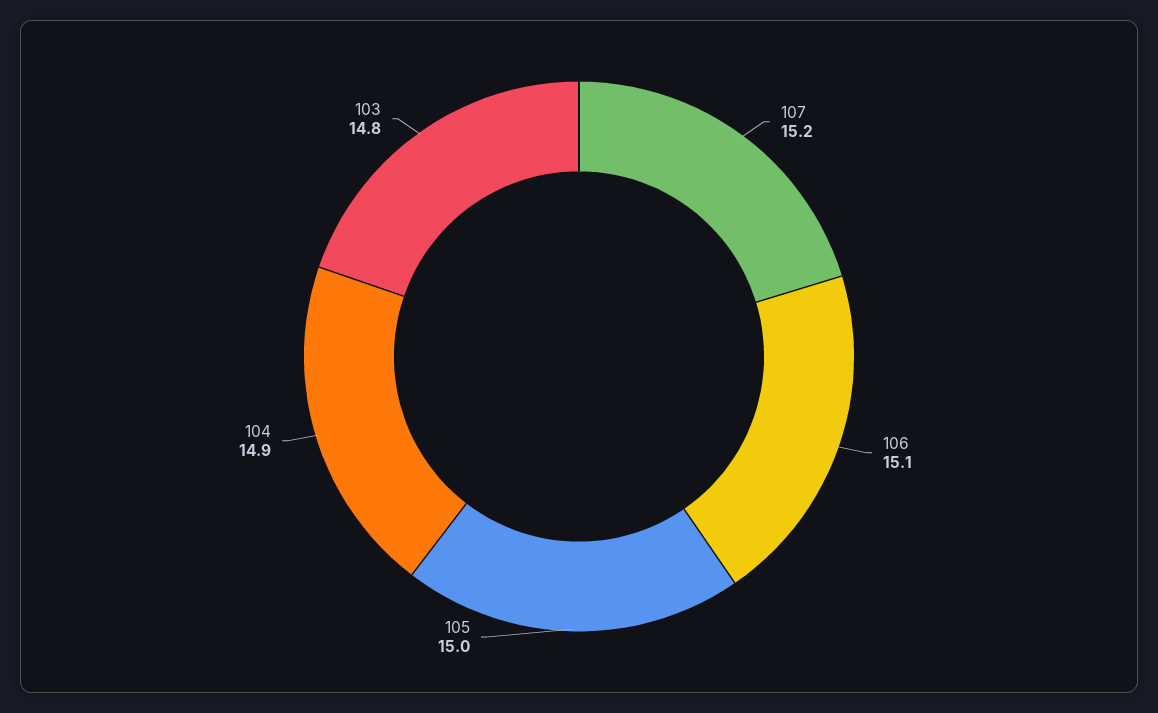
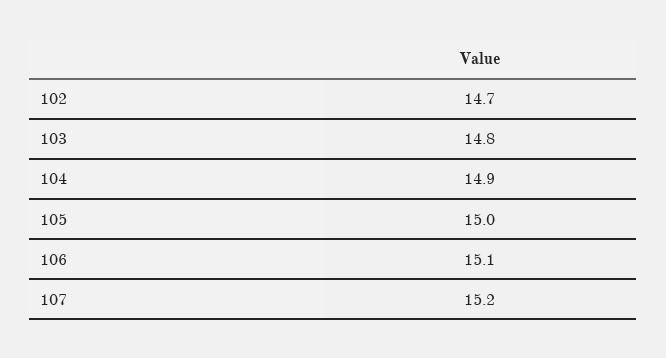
  {
    "107": 15.2,
    "106": 15.1,
    "105": 15,
    "104": 14.9,
-   "103": 14.8
+   "103": 14.8,
+   "102": 14.7
  }

